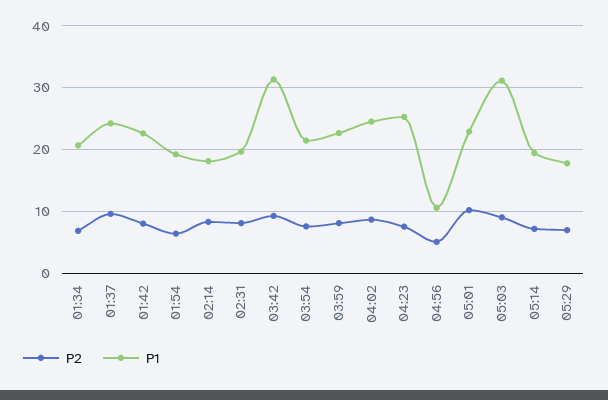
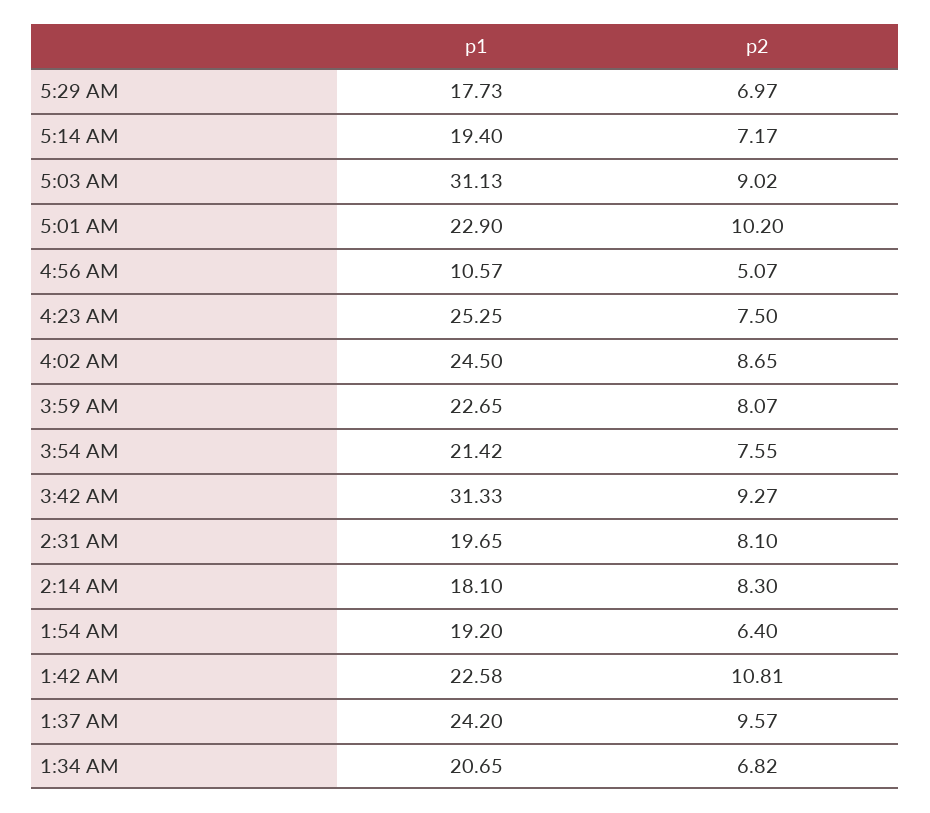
  {
    "P2": {
      "01:34": 6.82,
      "01:37": 9.57,
-     "01:42": 8,
+     "01:42": 10.81,
      "01:54": 6.4,
      "02:14": 8.3,
      "02:31": 8.1,
      "03:42": 9.27,
      "03:54": 7.55,
      "03:59": 8.07,
      "04:02": 8.65,
      "04:23": 7.5,
      "04:56": 5.07,
      "05:01": 10.2,
      "05:03": 9.02,
      "05:14": 7.17,
      "05:29": 6.97
    },
    "P1": {
      "01:34": 20.65,
      "01:37": 24.2,
      "01:42": 22.58,
      "01:54": 19.2,
      "02:14": 18.1,
      "02:31": 19.65,
      "03:42": 31.33,
      "03:54": 21.42,
      "03:59": 22.65,
      "04:02": 24.5,
      "04:23": 25.25,
      "04:56": 10.57,
      "05:01": 22.9,
      "05:03": 31.13,
      "05:14": 19.4,
      "05:29": 17.73
    }
  }

